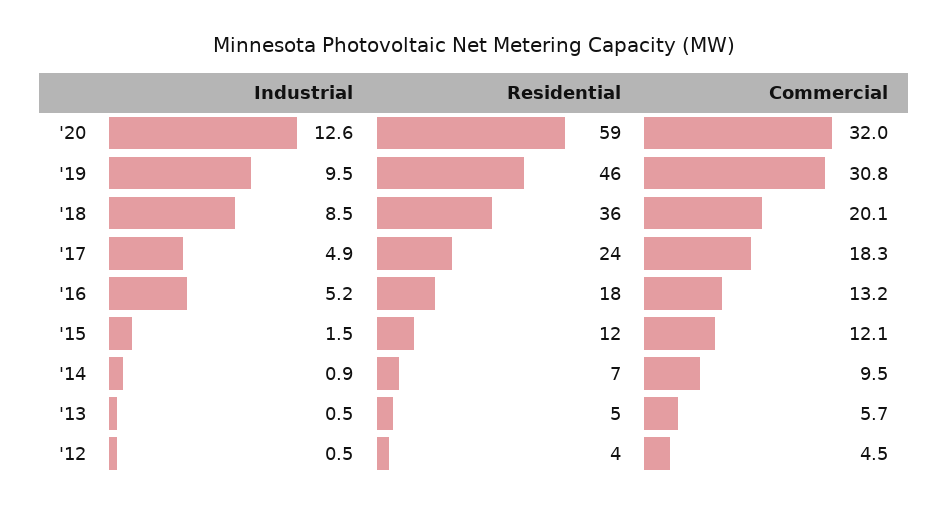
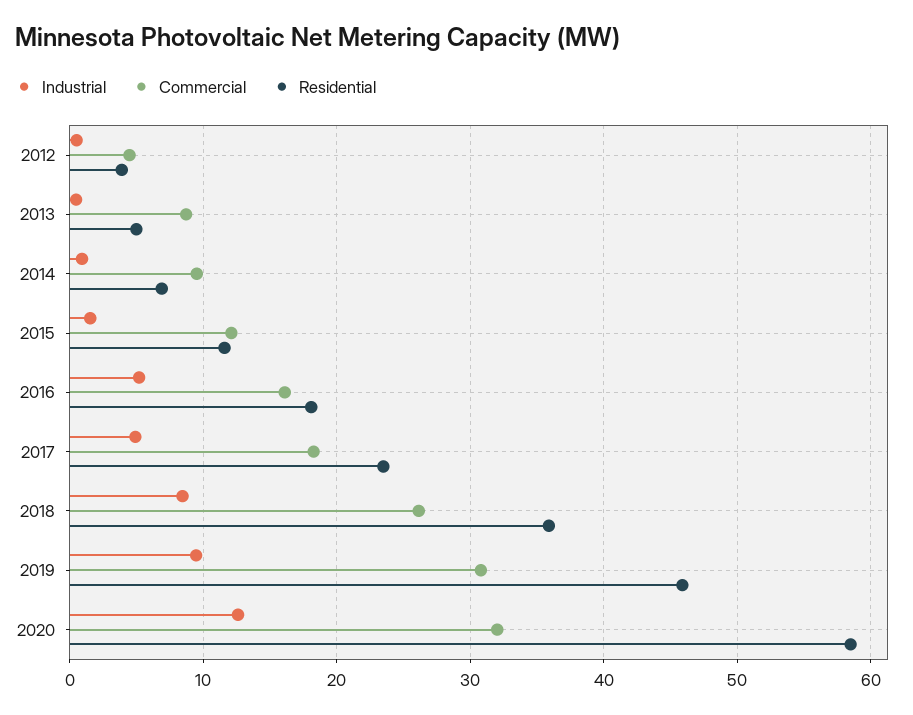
  {
    "Industrial": {
      "'20": 12.6,
      "'19": 9.5,
      "'18": 8.5,
      "'17": 4.9,
      "'16": 5.2,
      "'15": 1.5,
      "'14": 0.9,
      "'13": 0.5,
      "'12": 0.5
    },
    "Residential": {
      "'20": 59,
      "'19": 46,
      "'18": 36,
      "'17": 24,
      "'16": 18,
      "'15": 12,
      "'14": 7,
      "'13": 5,
      "'12": 4
    },
    "Commercial": {
      "'20": 32,
      "'19": 30.8,
-     "'18": 20.1,
+     "'18": 26,
      "'17": 18.3,
-     "'16": 13.2,
+     "'16": 16,
      "'15": 12.1,
      "'14": 9.5,
-     "'13": 5.7,
+     "'13": 9,
      "'12": 4.5
    }
  }

